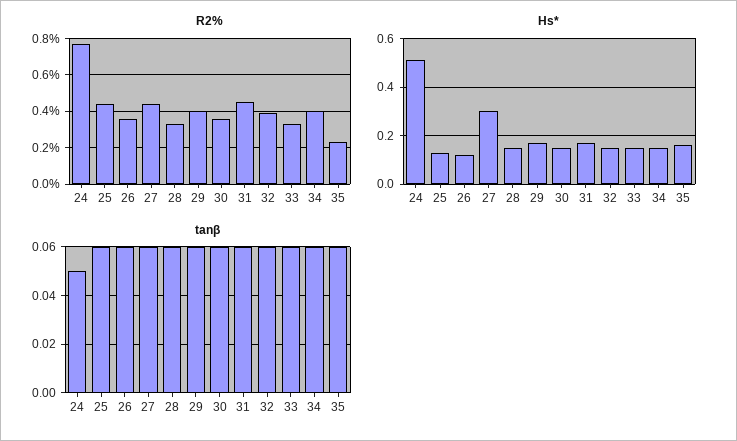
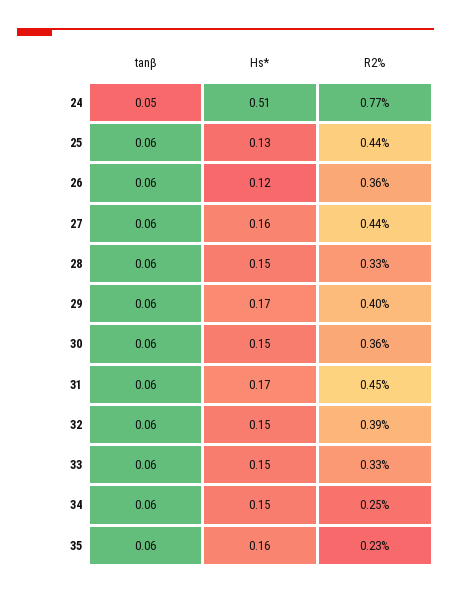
  {
    "R2%": {
      "24": 0.77,
      "25": 0.44,
      "26": 0.36,
      "27": 0.44,
      "28": 0.33,
      "29": 0.4,
      "30": 0.36,
      "31": 0.45,
      "32": 0.39,
      "33": 0.33,
-     "34": 0.4,
+     "34": 0.25,
      "35": 0.23
    },
    "Hs*": {
      "24": 0.51,
      "25": 0.13,
      "26": 0.12,
-     "27": 0.3,
+     "27": 0.16,
      "28": 0.15,
      "29": 0.17,
      "30": 0.15,
      "31": 0.17,
      "32": 0.15,
      "33": 0.15,
      "34": 0.15,
      "35": 0.16
    },
    "tanβ": {
      "24": 0.05,
      "25": 0.06,
      "26": 0.06,
      "27": 0.06,
      "28": 0.06,
      "29": 0.06,
      "30": 0.06,
      "31": 0.06,
      "32": 0.06,
      "33": 0.06,
      "34": 0.06,
      "35": 0.06
    }
  }

